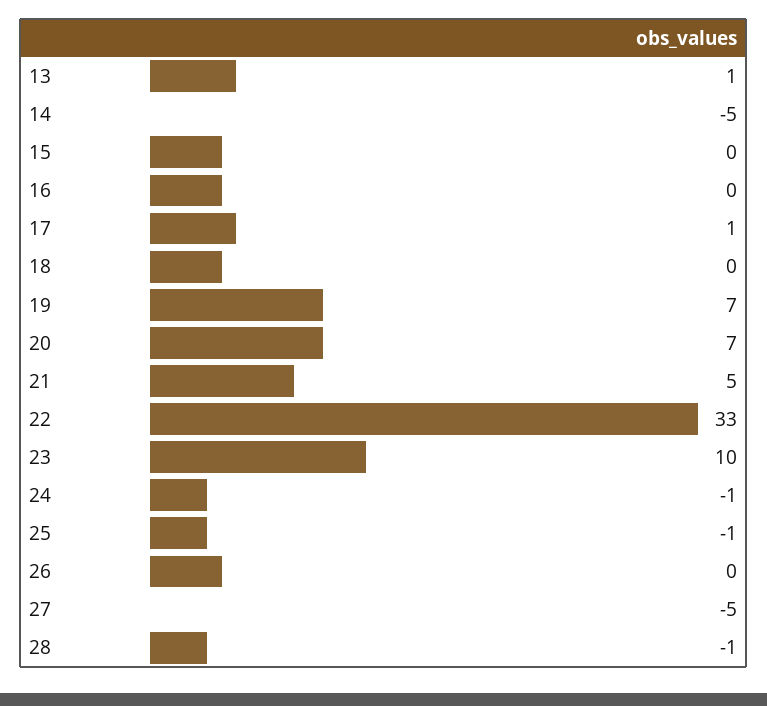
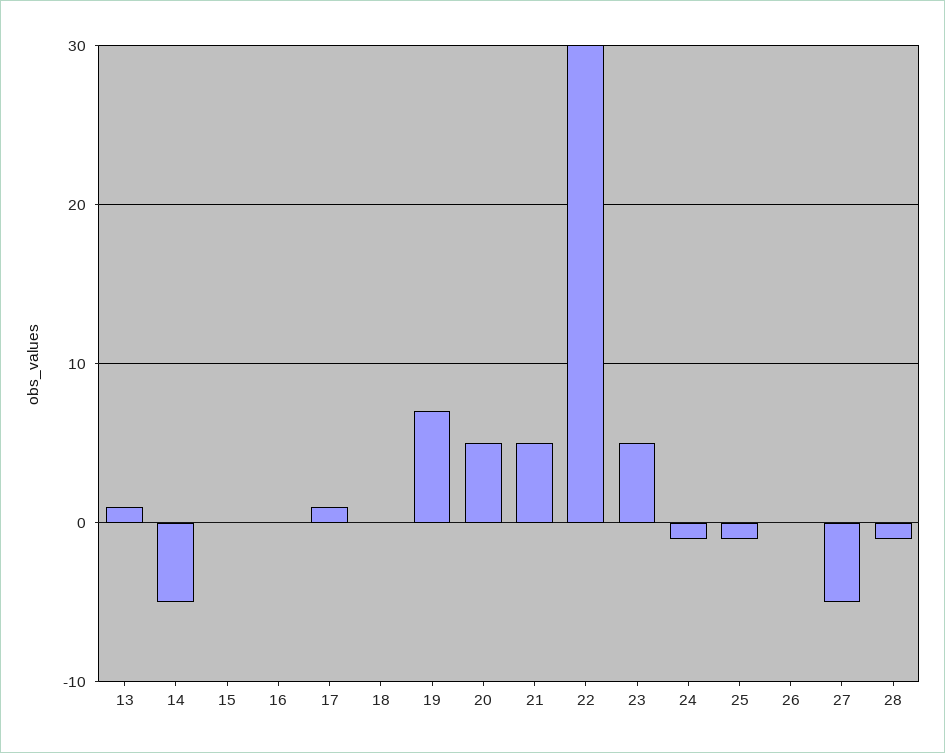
  {
    "13": 1,
    "14": -5,
    "15": 0,
    "16": 0,
    "17": 1,
    "18": 0,
    "19": 7,
-   "20": 7,
+   "20": 5,
    "21": 5,
-   "22": 33,
+   "22": 30,
-   "23": 10,
+   "23": 5,
    "24": -1,
    "25": -1,
    "26": 0,
    "27": -5,
    "28": -1
  }

